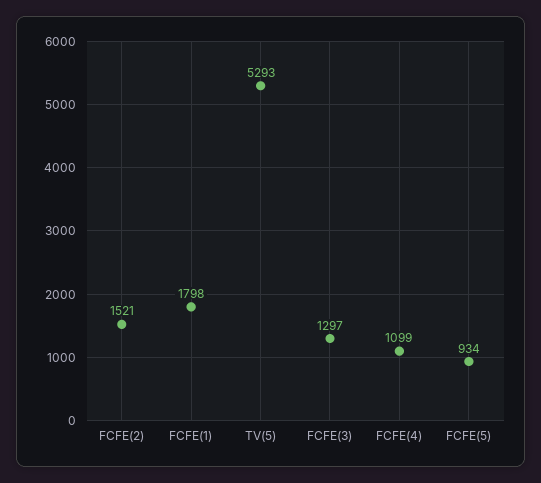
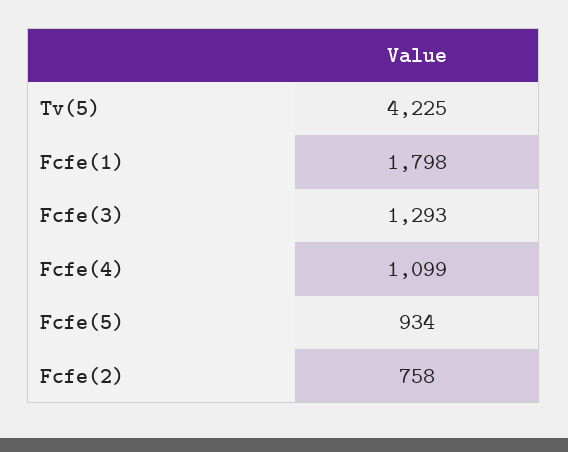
  {
-   "FCFE(2)": 1521,
+   "FCFE(2)": 758,
    "FCFE(1)": 1798,
-   "TV(5)": 5293,
+   "TV(5)": 4225,
-   "FCFE(3)": 1297,
+   "FCFE(3)": 1293,
    "FCFE(4)": 1099,
    "FCFE(5)": 934
  }

